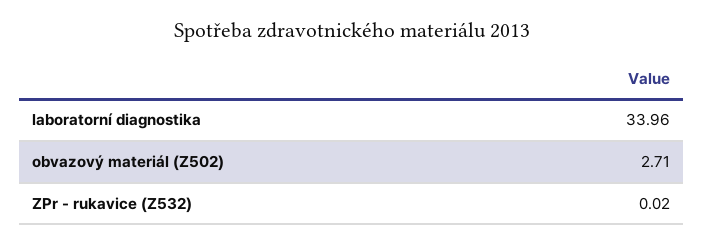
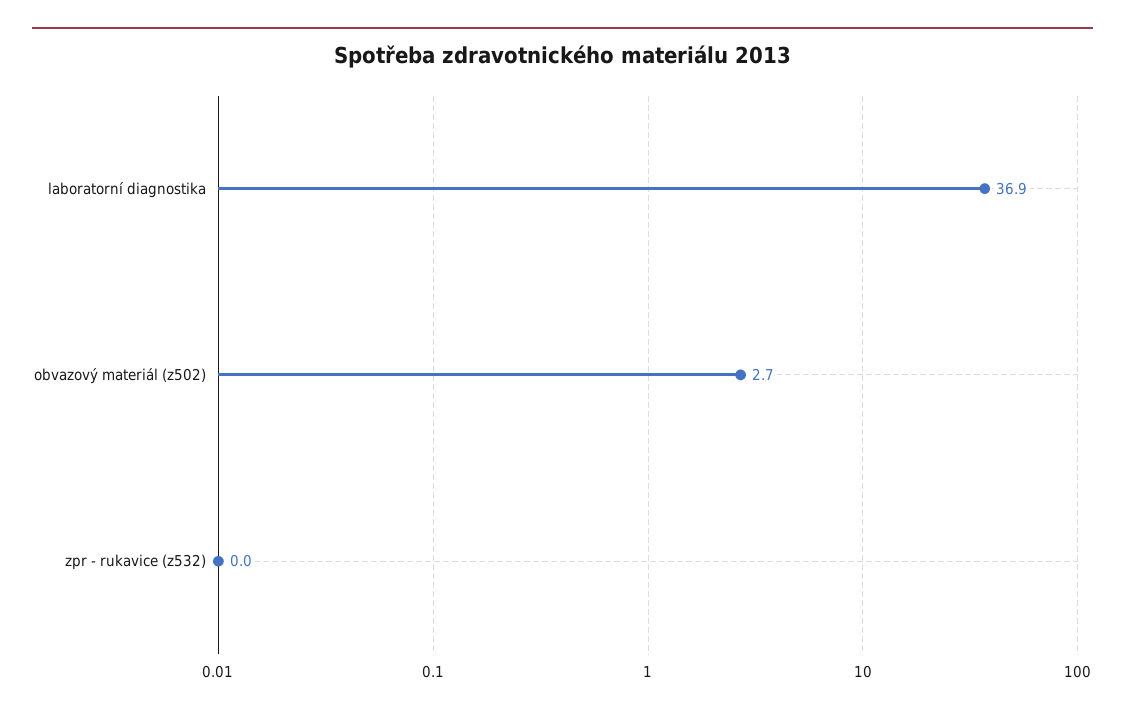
  {
-   "laboratorní diagnostika": 33.96,
+   "laboratorní diagnostika": 36.9,
    "obvazový materiál (Z502)": 2.71,
    "ZPr - rukavice (Z532)": 0.02
  }

